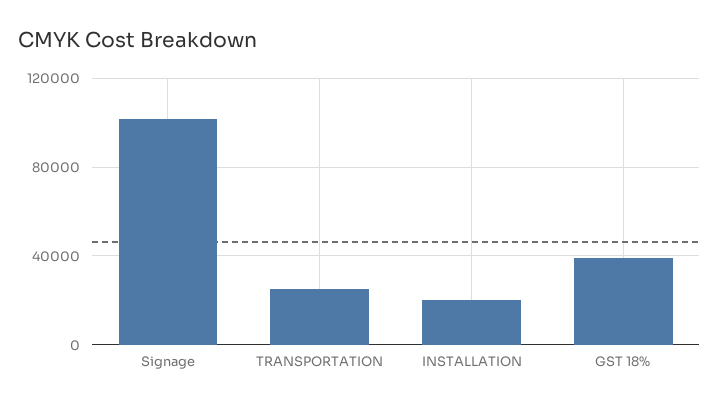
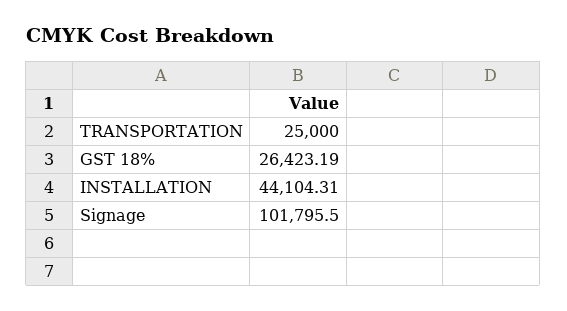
  {
    "Signage": 101795.5,
    "TRANSPORTATION": 25000,
-   "INSTALLATION": 20000,
+   "INSTALLATION": 44104.31,
-   "GST 18%": 40000
+   "GST 18%": 26423.19
  }

